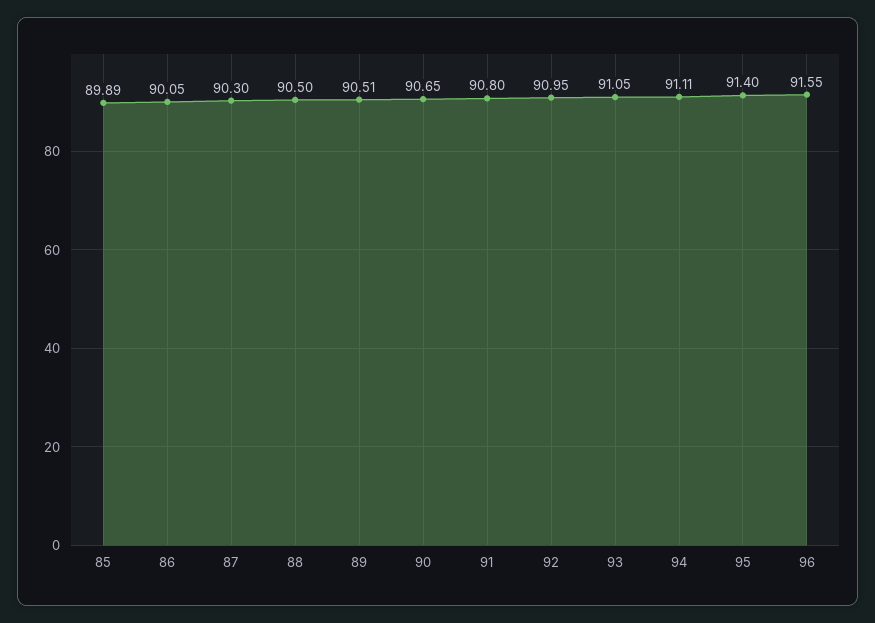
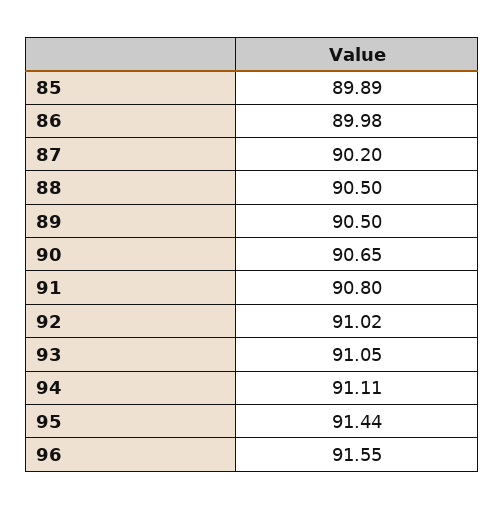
  {
    "85": 89.89,
-   "86": 90.05,
+   "86": 89.98,
-   "87": 90.3,
+   "87": 90.2,
    "88": 90.5,
-   "89": 90.51,
+   "89": 90.5,
    "90": 90.65,
    "91": 90.8,
-   "92": 90.95,
+   "92": 91.02,
    "93": 91.05,
    "94": 91.11,
-   "95": 91.4,
+   "95": 91.44,
    "96": 91.55
  }

